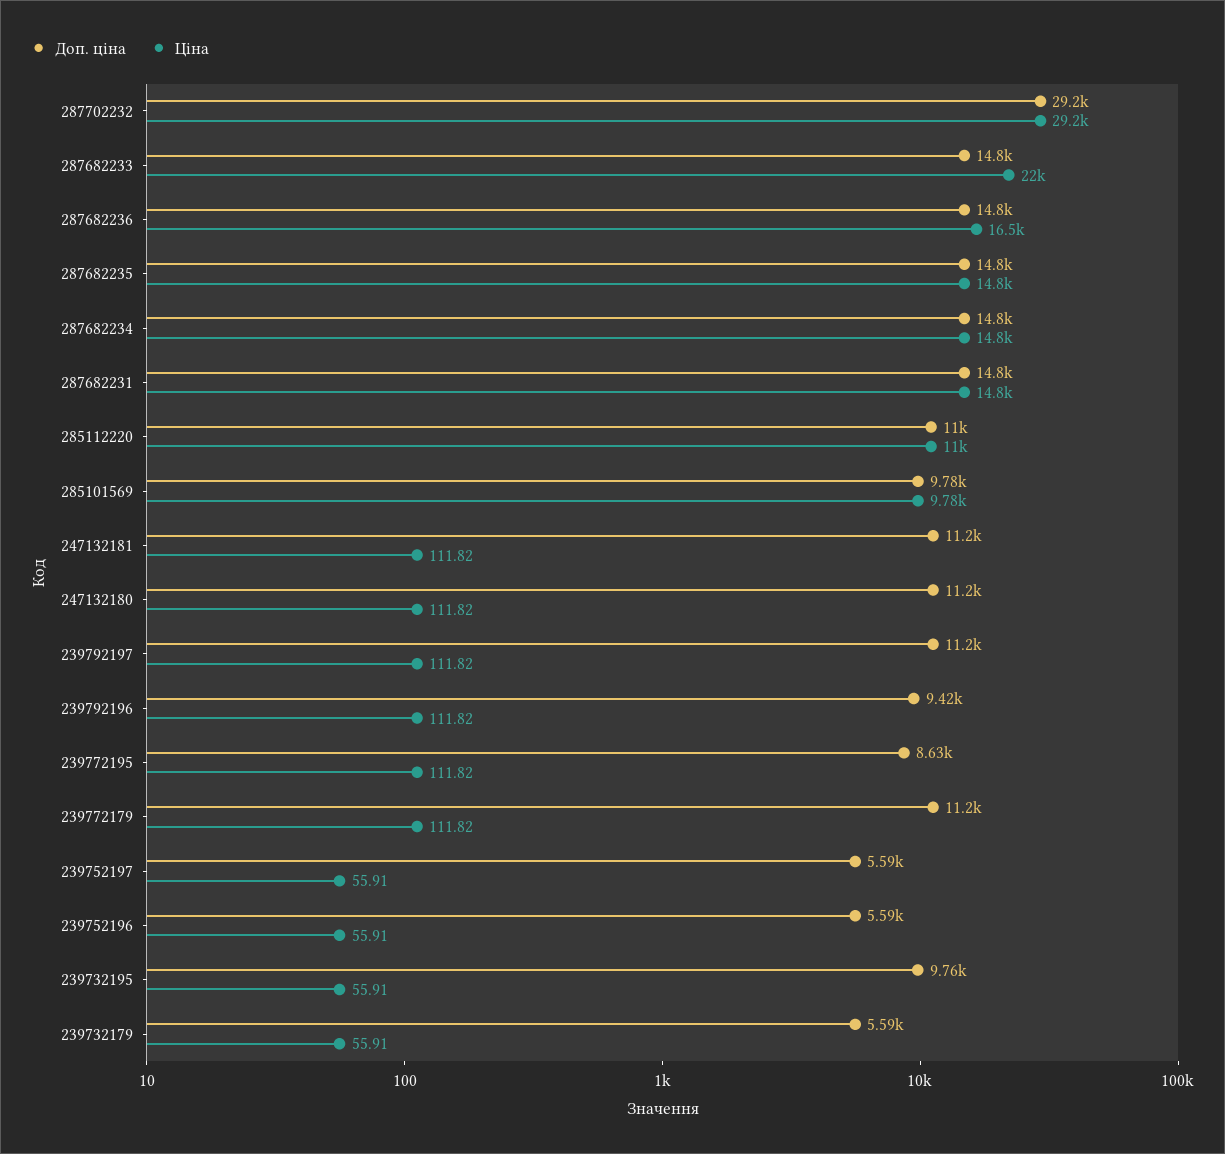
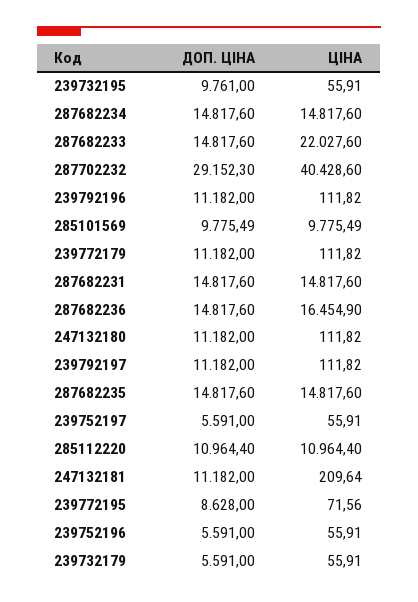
  {
    "Доп. ціна": {
      "287702232": 29152.3,
      "287682233": 14817.6,
      "287682236": 14817.6,
      "287682235": 14817.6,
      "287682234": 14817.6,
      "287682231": 14817.6,
      "285112220": 10964.4,
      "285101569": 9775.49,
      "247132181": 11182,
      "247132180": 11182,
      "239792197": 11182,
-     "239792196": 9420,
+     "239792196": 11182,
      "239772195": 8628,
      "239772179": 11182,
      "239752197": 5591,
      "239752196": 5591,
      "239732195": 9761,
      "239732179": 5591
    },
    "Ціна": {
-     "287702232": 29200,
+     "287702232": 40428.6,
      "287682233": 22027.6,
      "287682236": 16454.9,
      "287682235": 14817.6,
      "287682234": 14817.6,
      "287682231": 14817.6,
      "285112220": 10964.4,
      "285101569": 9775.49,
-     "247132181": 111.82,
+     "247132181": 209.64,
      "247132180": 111.82,
      "239792197": 111.82,
      "239792196": 111.82,
-     "239772195": 111.82,
+     "239772195": 71.56,
      "239772179": 111.82,
      "239752197": 55.91,
      "239752196": 55.91,
      "239732195": 55.91,
      "239732179": 55.91
    }
  }

